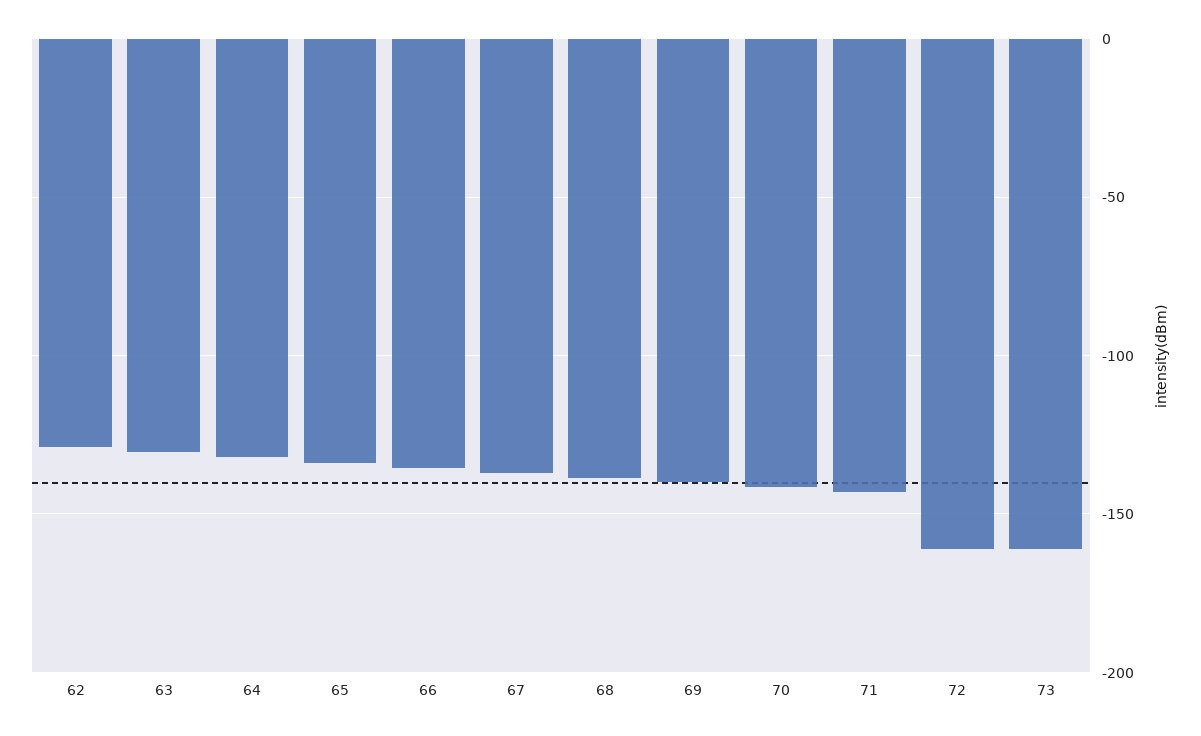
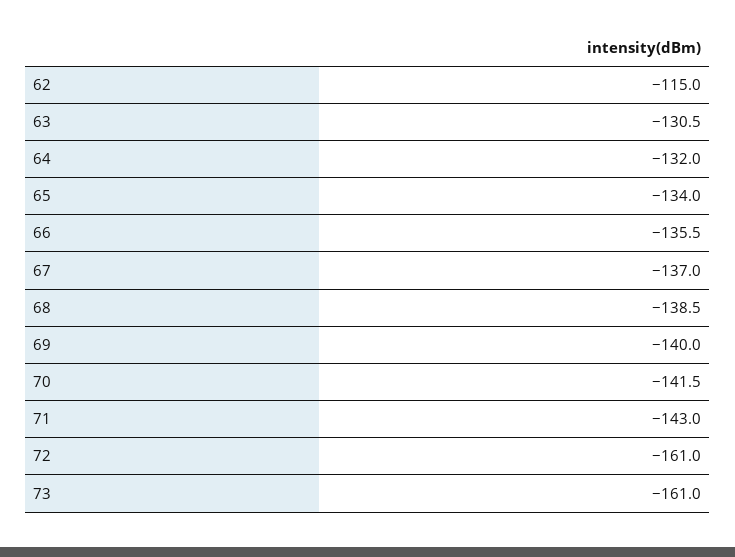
  {
-   "62": -130,
+   "62": -115,
    "63": -130.5,
    "64": -132,
    "65": -134,
    "66": -135.5,
    "67": -137,
    "68": -138.5,
    "69": -140,
    "70": -141.5,
    "71": -143,
    "72": -161,
    "73": -161
  }

